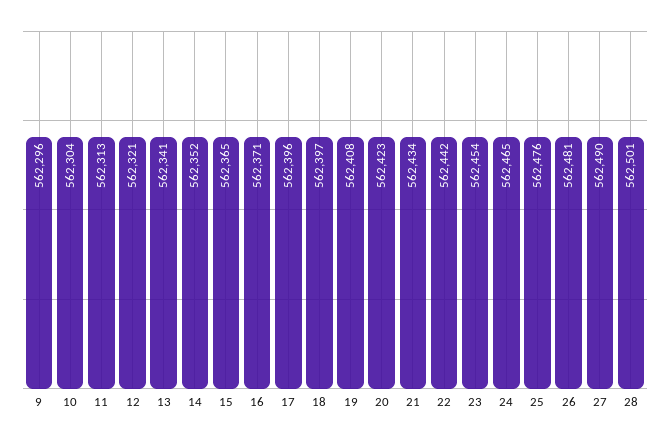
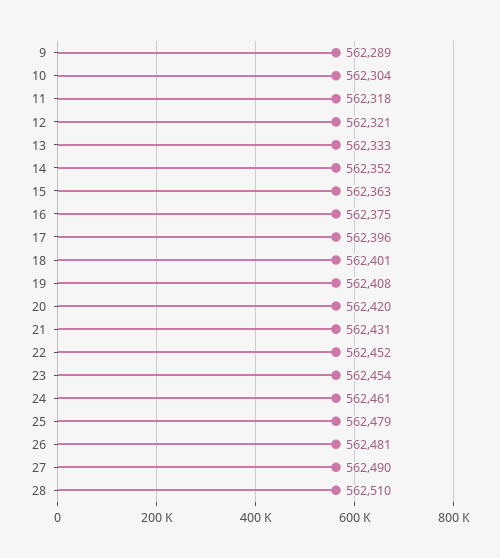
  {
-   "9": 562296,
+   "9": 562289,
    "10": 562304,
-   "11": 562313,
+   "11": 562318,
    "12": 562321,
-   "13": 562341,
+   "13": 562333,
    "14": 562352,
-   "15": 562365,
+   "15": 562363,
-   "16": 562371,
+   "16": 562375,
    "17": 562396,
-   "18": 562397,
+   "18": 562401,
    "19": 562408,
-   "20": 562423,
+   "20": 562420,
-   "21": 562434,
+   "21": 562431,
-   "22": 562442,
+   "22": 562452,
    "23": 562454,
-   "24": 562465,
+   "24": 562461,
-   "25": 562476,
+   "25": 562479,
    "26": 562481,
    "27": 562490,
-   "28": 562501
+   "28": 562510
  }

